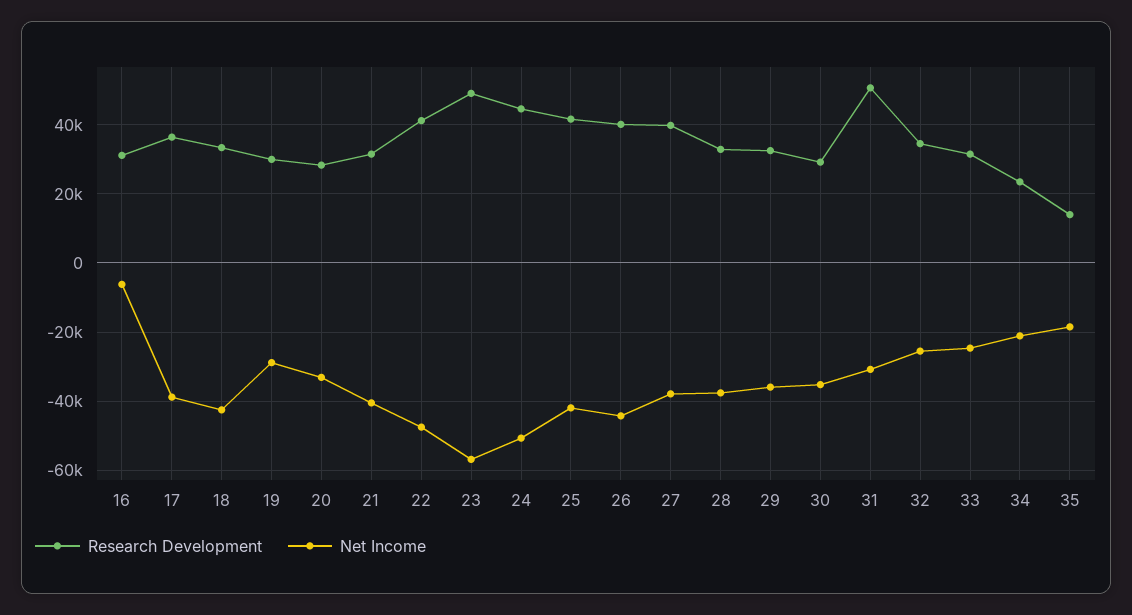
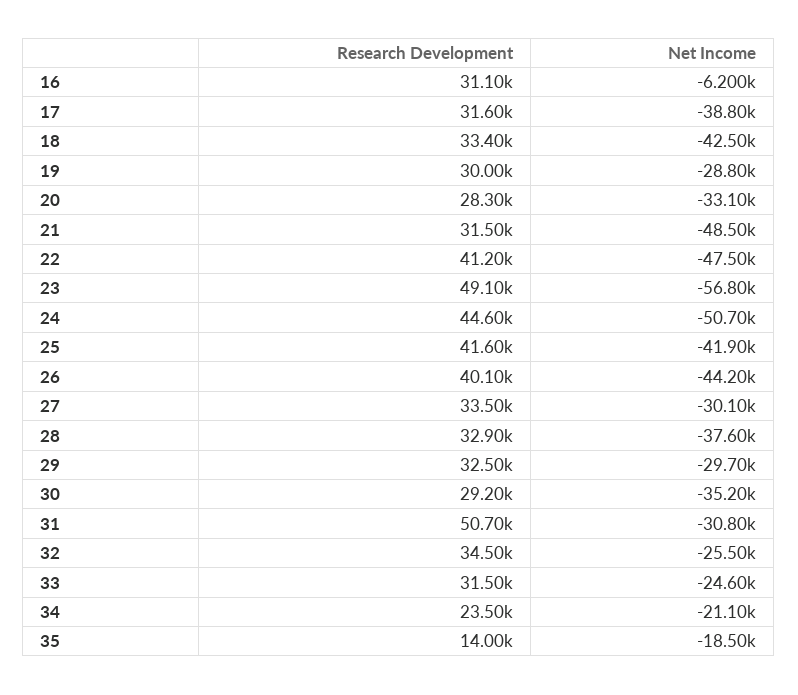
  {
    "Research Development": {
      "16": 31100,
-     "17": 36000,
+     "17": 31600,
      "18": 33400,
      "19": 30000,
      "20": 28300,
      "21": 31500,
      "22": 41200,
      "23": 49100,
      "24": 44600,
      "25": 41600,
      "26": 40100,
-     "27": 40000,
+     "27": 33500,
      "28": 32900,
      "29": 32500,
      "30": 29200,
      "31": 50700,
      "32": 34500,
      "33": 31500,
      "34": 23500,
      "35": 14000
    },
    "Net Income": {
      "16": -6200,
      "17": -38800,
      "18": -42500,
      "19": -28800,
      "20": -33100,
-     "21": -40000,
+     "21": -48500,
      "22": -47500,
      "23": -56800,
      "24": -50700,
      "25": -41900,
      "26": -44200,
-     "27": -38000,
+     "27": -30100,
      "28": -37600,
-     "29": -36000,
+     "29": -29700,
      "30": -35200,
      "31": -30800,
      "32": -25500,
      "33": -24600,
      "34": -21100,
      "35": -18500
    }
  }

